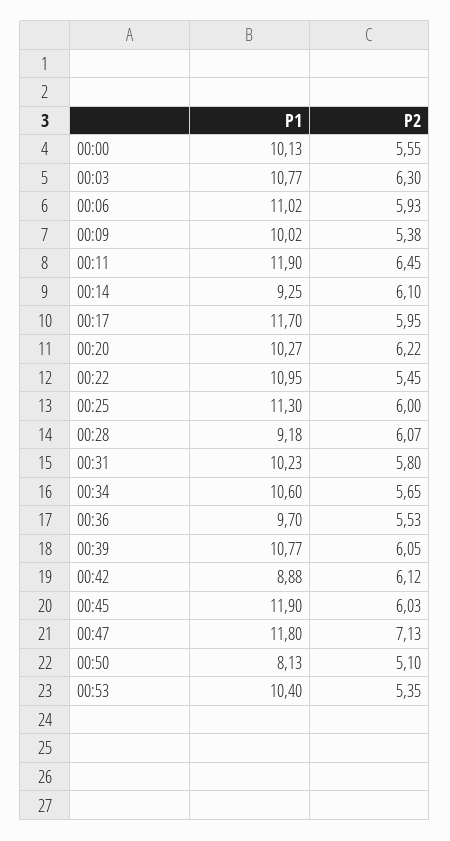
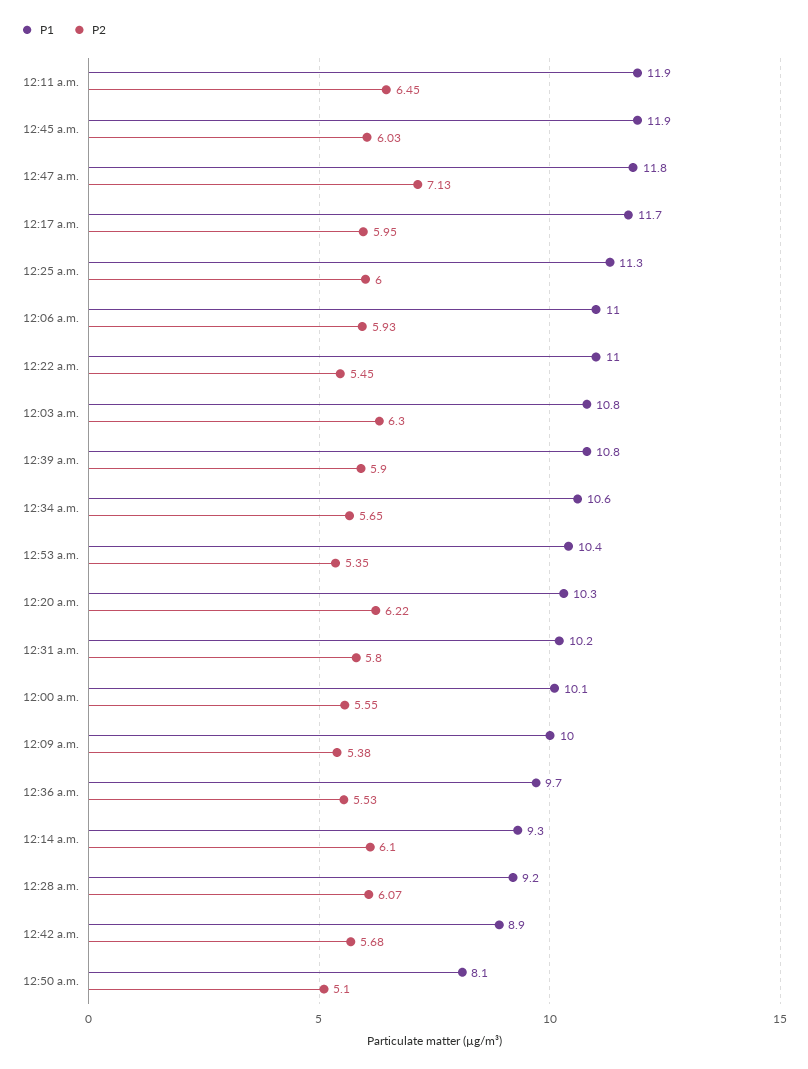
  {
    "P1": {
      "00:00": 10.13,
      "00:03": 10.77,
      "00:06": 11.02,
      "00:09": 10.02,
      "00:11": 11.9,
      "00:14": 9.25,
      "00:17": 11.7,
      "00:20": 10.27,
      "00:22": 10.95,
      "00:25": 11.3,
      "00:28": 9.18,
      "00:31": 10.23,
      "00:34": 10.6,
      "00:36": 9.7,
      "00:39": 10.77,
      "00:42": 8.88,
      "00:45": 11.9,
      "00:47": 11.8,
      "00:50": 8.13,
      "00:53": 10.4
    },
    "P2": {
      "00:00": 5.55,
      "00:03": 6.3,
      "00:06": 5.93,
      "00:09": 5.38,
      "00:11": 6.45,
      "00:14": 6.1,
      "00:17": 5.95,
      "00:20": 6.22,
      "00:22": 5.45,
      "00:25": 6,
      "00:28": 6.07,
      "00:31": 5.8,
      "00:34": 5.65,
      "00:36": 5.53,
-     "00:39": 6.05,
+     "00:39": 5.9,
-     "00:42": 6.12,
+     "00:42": 5.68,
      "00:45": 6.03,
      "00:47": 7.13,
      "00:50": 5.1,
      "00:53": 5.35
    }
  }

